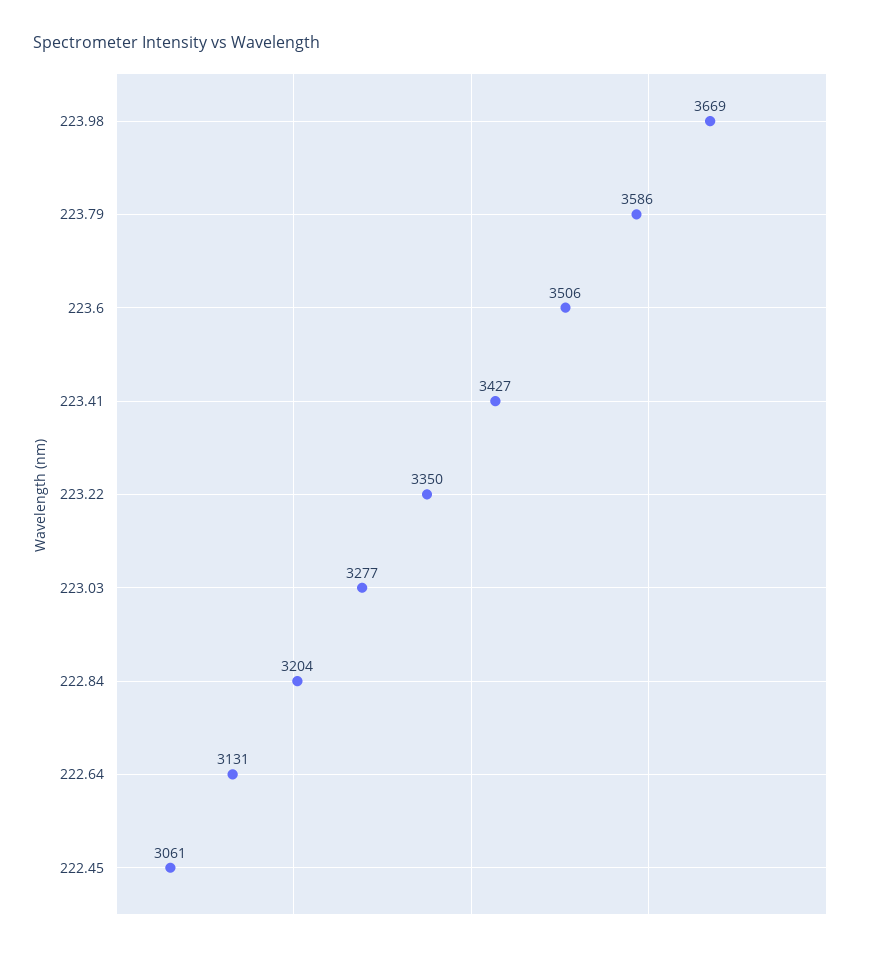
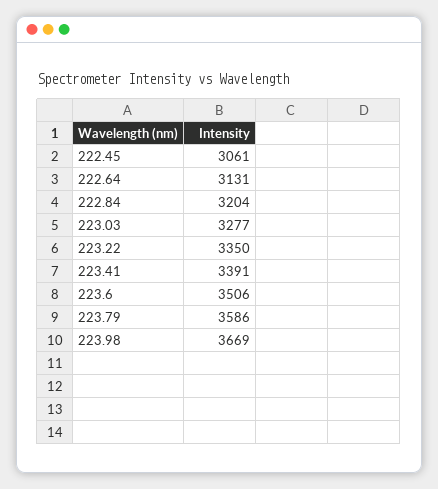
  {
    "223.98": 3669,
    "223.79": 3586,
    "223.6": 3506,
-   "223.41": 3427,
+   "223.41": 3391,
    "223.22": 3350,
    "223.03": 3277,
    "222.84": 3204,
    "222.64": 3131,
    "222.45": 3061
  }

